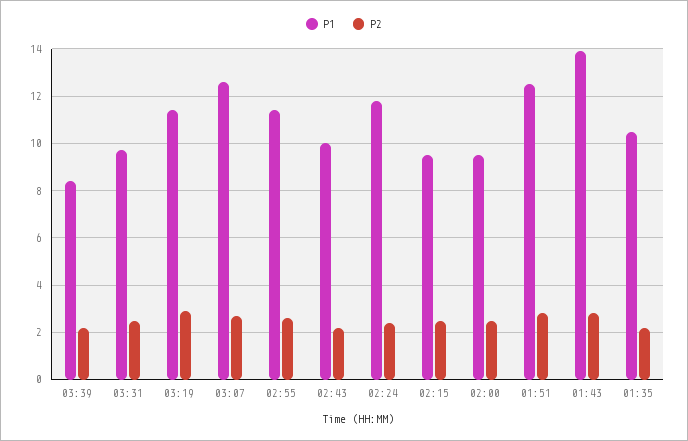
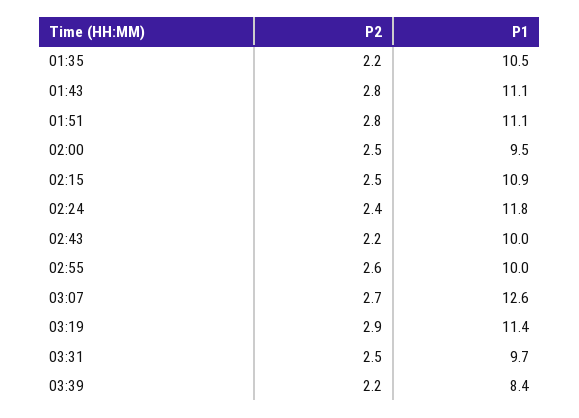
  {
    "P1": {
      "03:39": 8.4,
      "03:31": 9.7,
      "03:19": 11.4,
      "03:07": 12.6,
-     "02:55": 11.5,
+     "02:55": 10,
      "02:43": 10,
      "02:24": 11.8,
-     "02:15": 9.5,
+     "02:15": 10.9,
      "02:00": 9.5,
-     "01:51": 12.5,
+     "01:51": 11.1,
-     "01:43": 14,
+     "01:43": 11.1,
      "01:35": 10.5
    },
    "P2": {
      "03:39": 2.2,
      "03:31": 2.5,
      "03:19": 2.9,
      "03:07": 2.7,
      "02:55": 2.6,
      "02:43": 2.2,
      "02:24": 2.4,
      "02:15": 2.5,
      "02:00": 2.5,
      "01:51": 2.8,
      "01:43": 2.8,
      "01:35": 2.2
    }
  }

